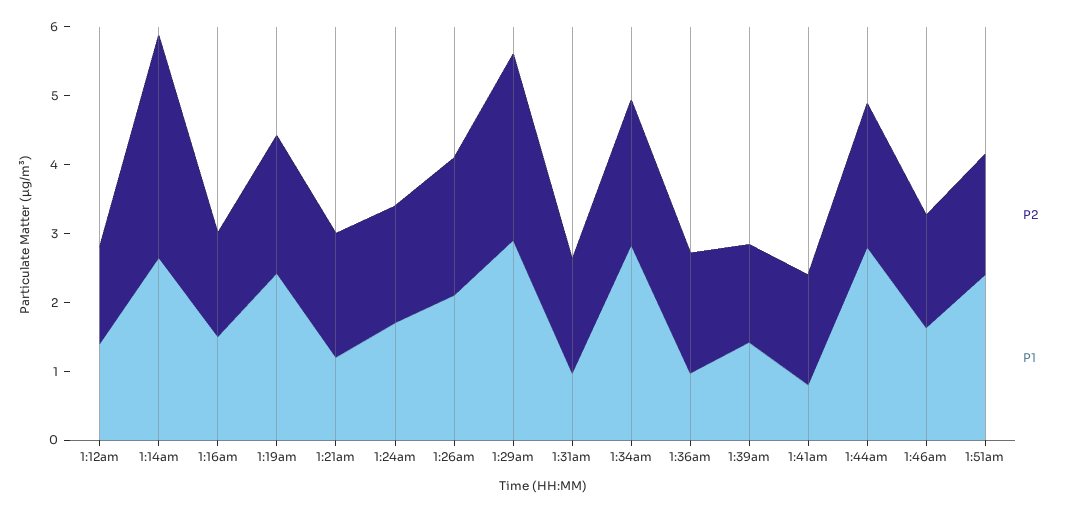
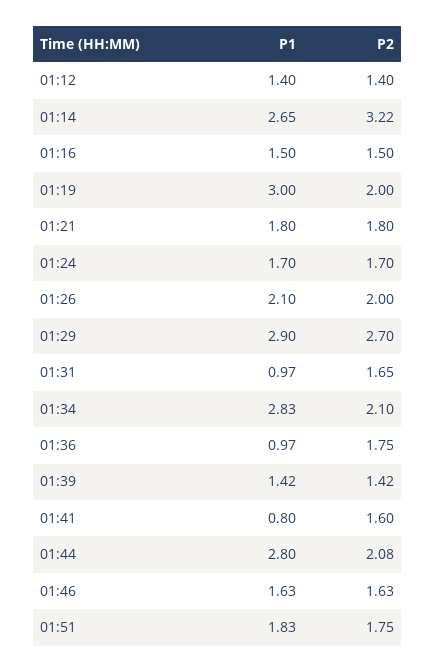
  {
    "P2": {
      "1:12am": 1.4,
      "1:14am": 3.22,
      "1:16am": 1.5,
      "1:19am": 2,
      "1:21am": 1.8,
      "1:24am": 1.7,
      "1:26am": 2,
      "1:29am": 2.7,
      "1:31am": 1.65,
      "1:34am": 2.1,
      "1:36am": 1.75,
      "1:39am": 1.42,
      "1:41am": 1.6,
      "1:44am": 2.08,
      "1:46am": 1.63,
      "1:51am": 1.75
    },
    "P1": {
      "1:12am": 1.4,
      "1:14am": 2.65,
      "1:16am": 1.5,
-     "1:19am": 2.4,
+     "1:19am": 3,
-     "1:21am": 1.2,
+     "1:21am": 1.8,
      "1:24am": 1.7,
      "1:26am": 2.1,
      "1:29am": 2.9,
      "1:31am": 0.97,
      "1:34am": 2.83,
      "1:36am": 0.97,
      "1:39am": 1.42,
      "1:41am": 0.8,
      "1:44am": 2.8,
      "1:46am": 1.63,
-     "1:51am": 2.4
+     "1:51am": 1.83
    }
  }

